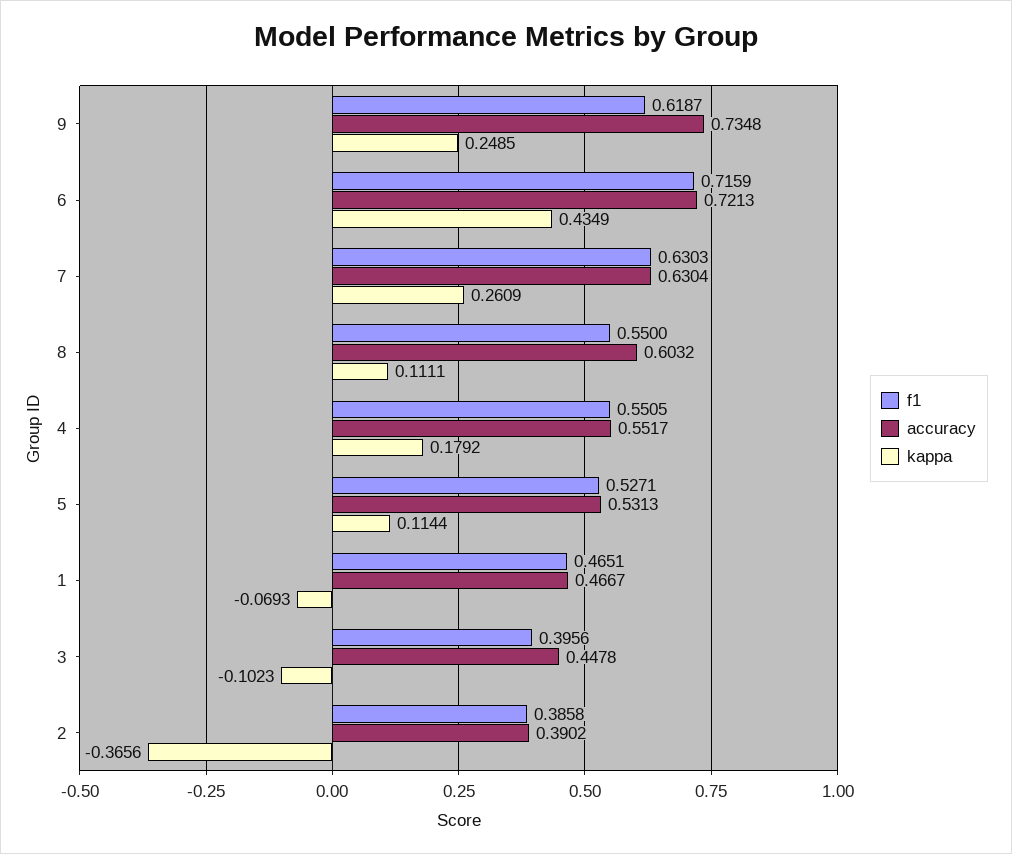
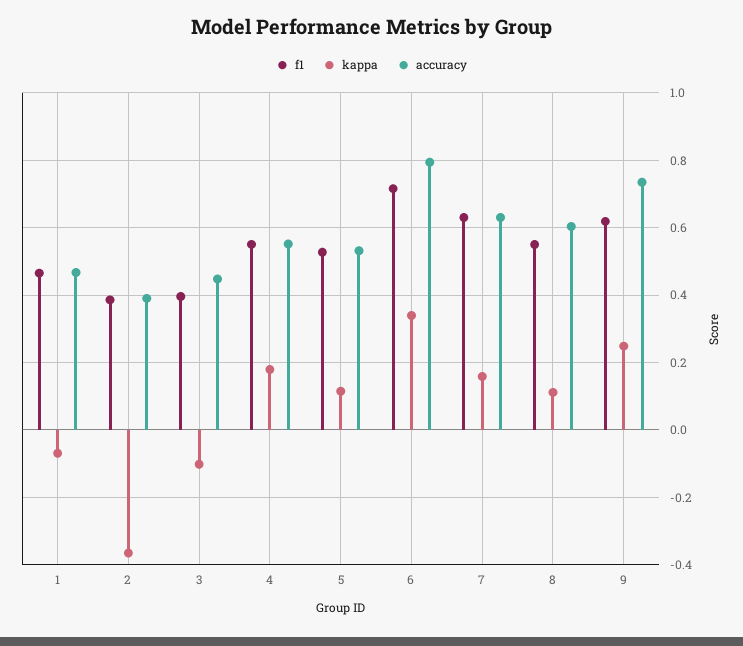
  {
    "f1": {
      "9": 0.6187,
      "6": 0.7159,
      "7": 0.6303,
      "8": 0.55,
      "4": 0.5505,
      "5": 0.5271,
      "1": 0.4651,
      "3": 0.3956,
      "2": 0.3858
    },
    "accuracy": {
      "9": 0.7348,
-     "6": 0.7213,
+     "6": 0.8,
      "7": 0.6304,
      "8": 0.6032,
      "4": 0.5517,
      "5": 0.5313,
      "1": 0.4667,
      "3": 0.4478,
      "2": 0.3902
    },
    "kappa": {
      "9": 0.2485,
-     "6": 0.4349,
+     "6": 0.34,
-     "7": 0.2609,
+     "7": 0.16,
      "8": 0.1111,
      "4": 0.1792,
      "5": 0.1144,
      "1": -0.0693,
      "3": -0.1023,
      "2": -0.3656
    }
  }

